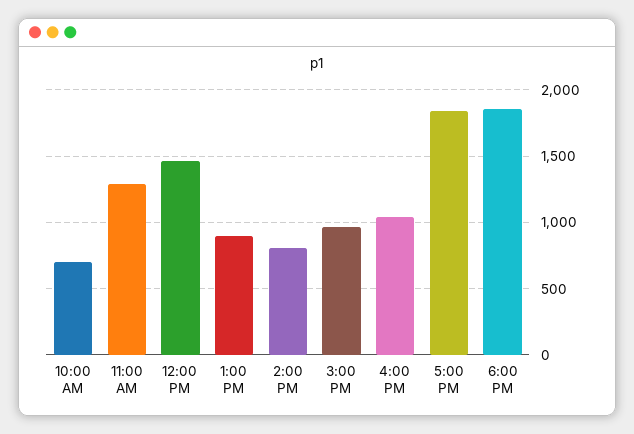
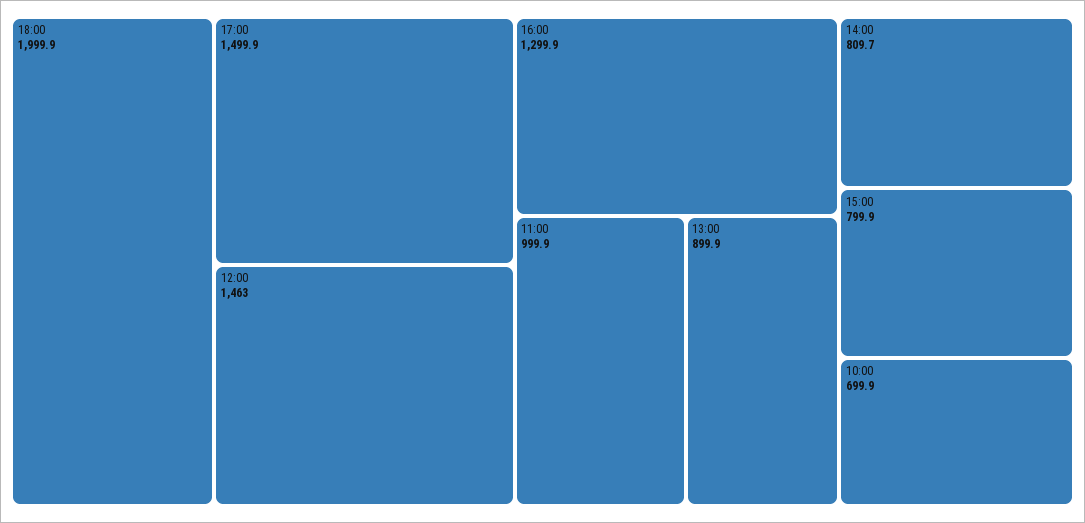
  {
    "10:00 AM": 699.9,
-   "11:00 AM": 1300,
+   "11:00 AM": 999.9,
    "12:00 PM": 1463,
    "1:00 PM": 899.9,
    "2:00 PM": 809.7,
-   "3:00 PM": 950,
+   "3:00 PM": 799.9,
-   "4:00 PM": 1050,
+   "4:00 PM": 1299.9,
-   "5:00 PM": 1850,
+   "5:00 PM": 1499.9,
-   "6:00 PM": 1850
+   "6:00 PM": 1999.9
  }

